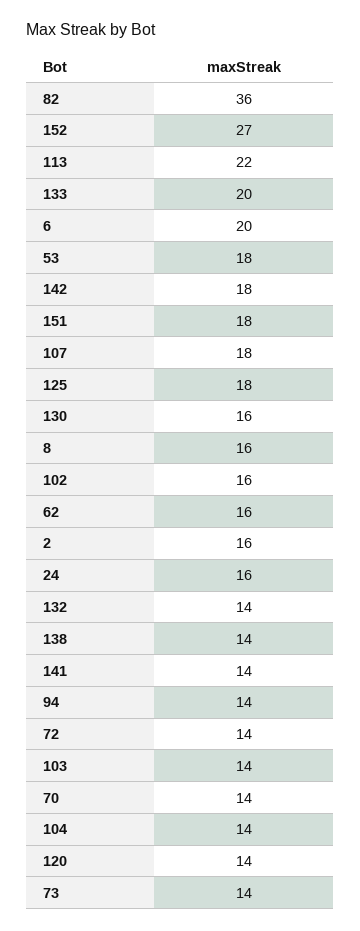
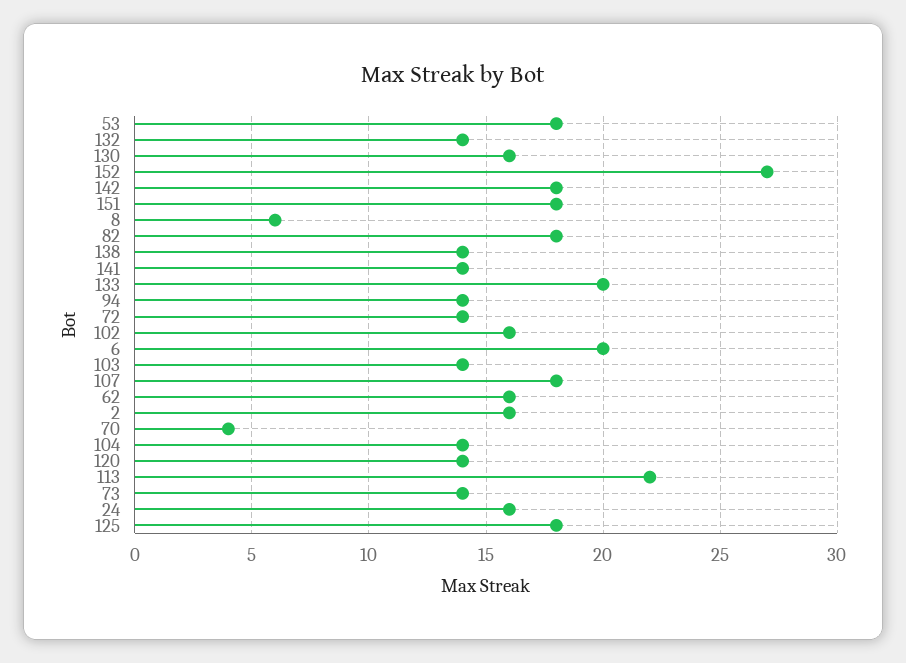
  {
-   "82": 36,
+   "82": 18,
    "152": 27,
    "113": 22,
    "133": 20,
    "6": 20,
    "53": 18,
    "142": 18,
    "151": 18,
    "107": 18,
    "125": 18,
    "130": 16,
-   "8": 16,
+   "8": 6,
    "102": 16,
    "62": 16,
    "2": 16,
    "24": 16,
    "132": 14,
    "138": 14,
    "141": 14,
    "94": 14,
    "72": 14,
    "103": 14,
-   "70": 14,
+   "70": 4,
    "104": 14,
    "120": 14,
    "73": 14
  }

